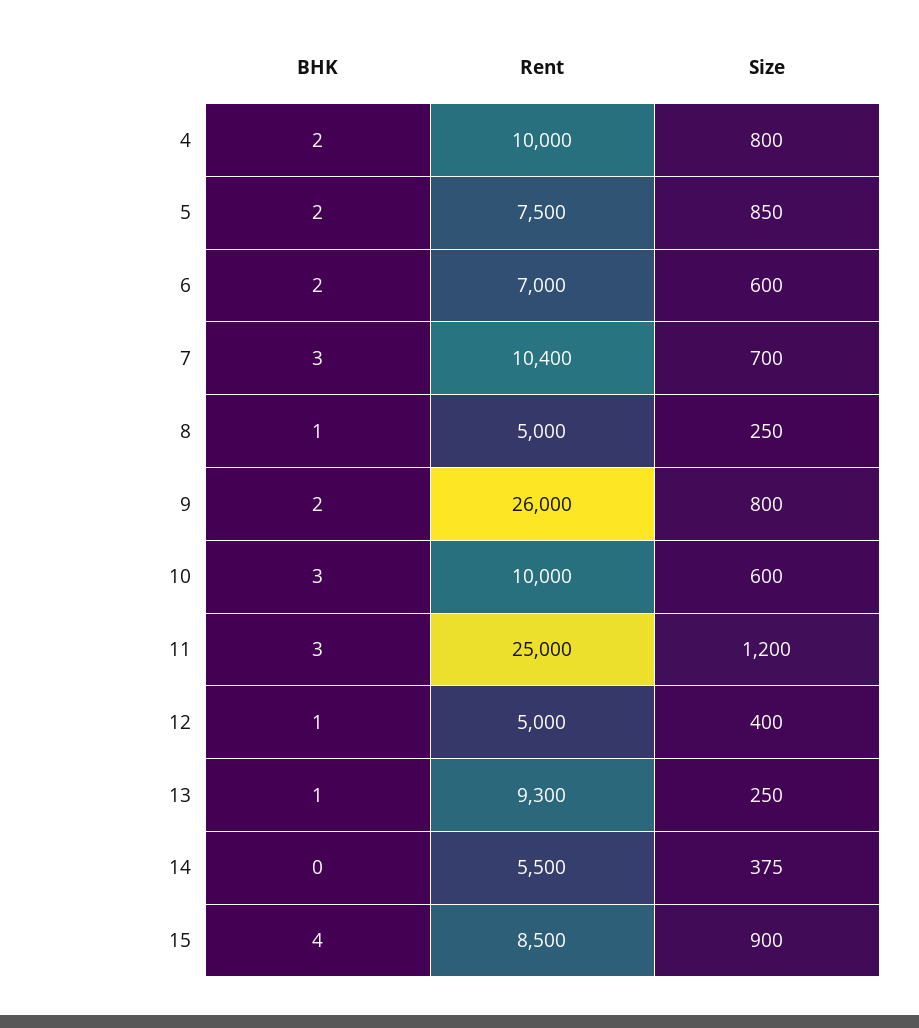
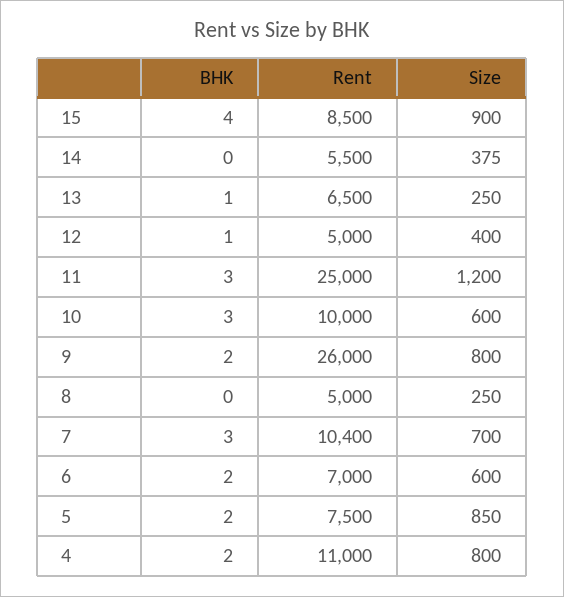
  {
    "BHK": {
      "4": 2,
      "5": 2,
      "6": 2,
      "7": 3,
-     "8": 1,
+     "8": 0,
      "9": 2,
      "10": 3,
      "11": 3,
      "12": 1,
      "13": 1,
      "14": 0,
      "15": 4
    },
    "Rent": {
-     "4": 10000,
+     "4": 11000,
      "5": 7500,
      "6": 7000,
      "7": 10400,
      "8": 5000,
      "9": 26000,
      "10": 10000,
      "11": 25000,
      "12": 5000,
-     "13": 9300,
+     "13": 6500,
      "14": 5500,
      "15": 8500
    },
    "Size": {
      "4": 800,
      "5": 850,
      "6": 600,
      "7": 700,
      "8": 250,
      "9": 800,
      "10": 600,
      "11": 1200,
      "12": 400,
      "13": 250,
      "14": 375,
      "15": 900
    }
  }

